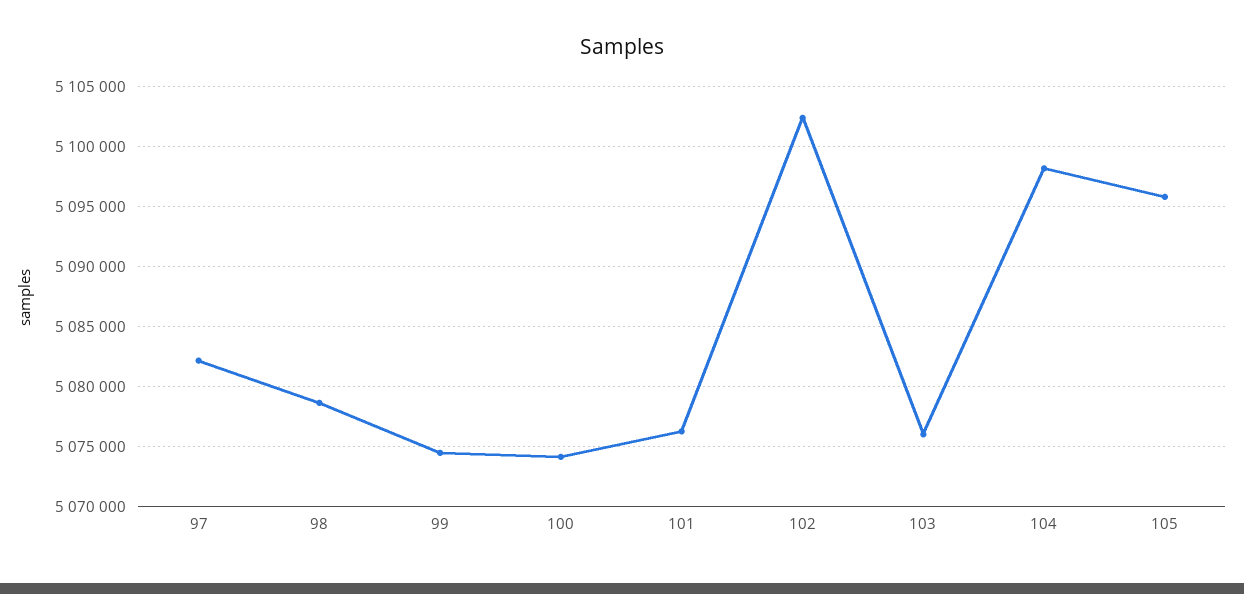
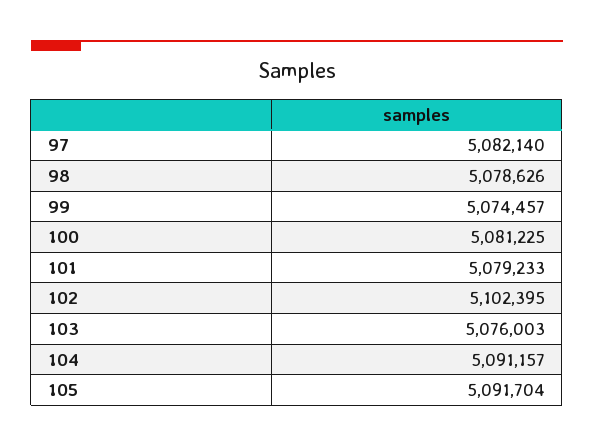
  {
    "97": 5082140,
    "98": 5078626,
    "99": 5074457,
-   "100": 5074000,
+   "100": 5081225,
-   "101": 5076000,
+   "101": 5079233,
    "102": 5102395,
    "103": 5076003,
-   "104": 5098000,
+   "104": 5091157,
-   "105": 5096000
+   "105": 5091704
  }

